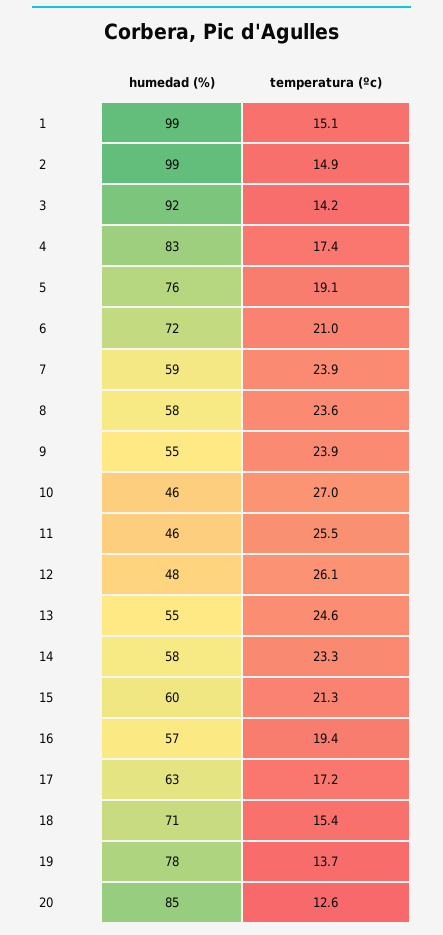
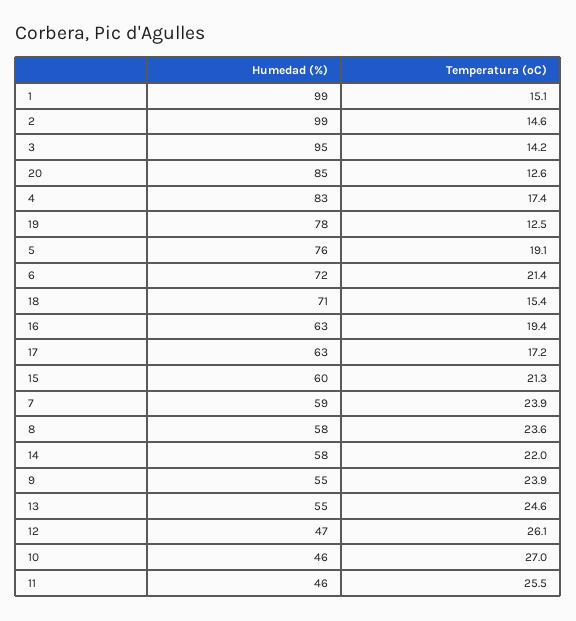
  {
    "humedad (%)": {
      "1": 99,
      "2": 99,
-     "3": 92,
+     "3": 95,
      "4": 83,
      "5": 76,
      "6": 72,
      "7": 59,
      "8": 58,
      "9": 55,
      "10": 46,
      "11": 46,
-     "12": 48,
+     "12": 47,
      "13": 55,
      "14": 58,
      "15": 60,
-     "16": 57,
+     "16": 63,
      "17": 63,
      "18": 71,
      "19": 78,
      "20": 85
    },
    "temperatura (ºc)": {
      "1": 15.1,
-     "2": 14.9,
+     "2": 14.6,
      "3": 14.2,
      "4": 17.4,
      "5": 19.1,
-     "6": 21,
+     "6": 21.4,
      "7": 23.9,
      "8": 23.6,
      "9": 23.9,
      "10": 27,
      "11": 25.5,
      "12": 26.1,
      "13": 24.6,
-     "14": 23.3,
+     "14": 22,
      "15": 21.3,
      "16": 19.4,
      "17": 17.2,
      "18": 15.4,
-     "19": 13.7,
+     "19": 12.5,
      "20": 12.6
    }
  }

